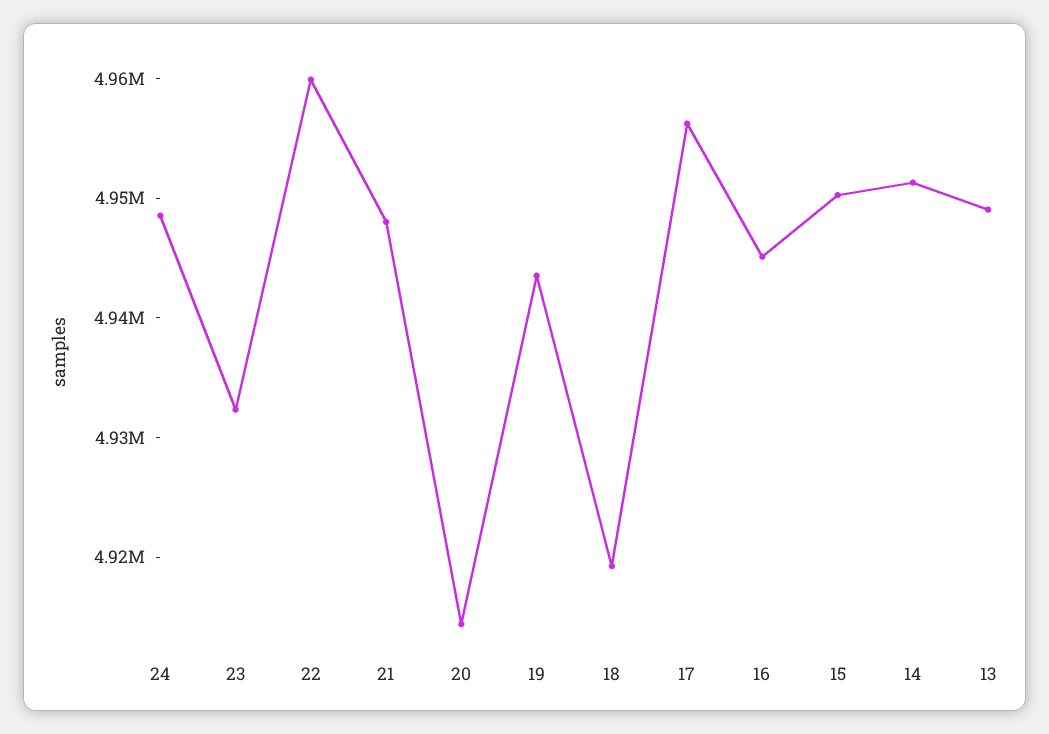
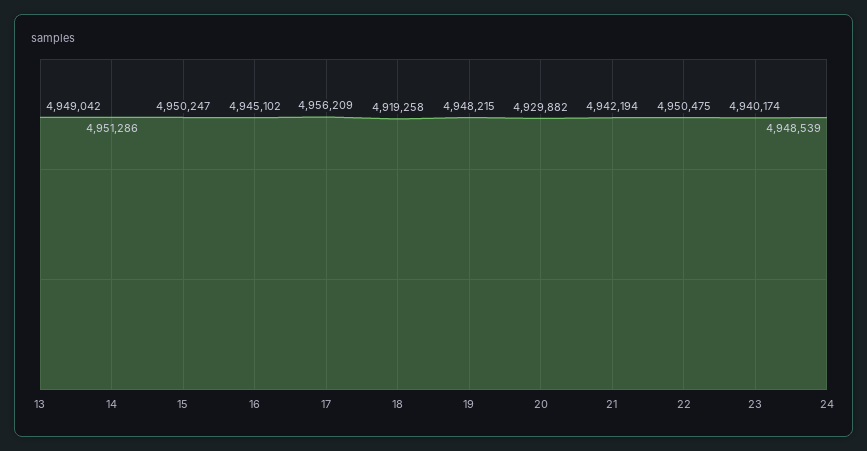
  {
    "24": 4948539,
-   "23": 4932000,
+   "23": 4940174,
-   "22": 4960000,
+   "22": 4950475,
-   "21": 4948000,
+   "21": 4942194,
-   "20": 4914000,
+   "20": 4929882,
-   "19": 4944000,
+   "19": 4948215,
    "18": 4919258,
    "17": 4956209,
    "16": 4945102,
    "15": 4950247,
    "14": 4951286,
    "13": 4949042
  }

